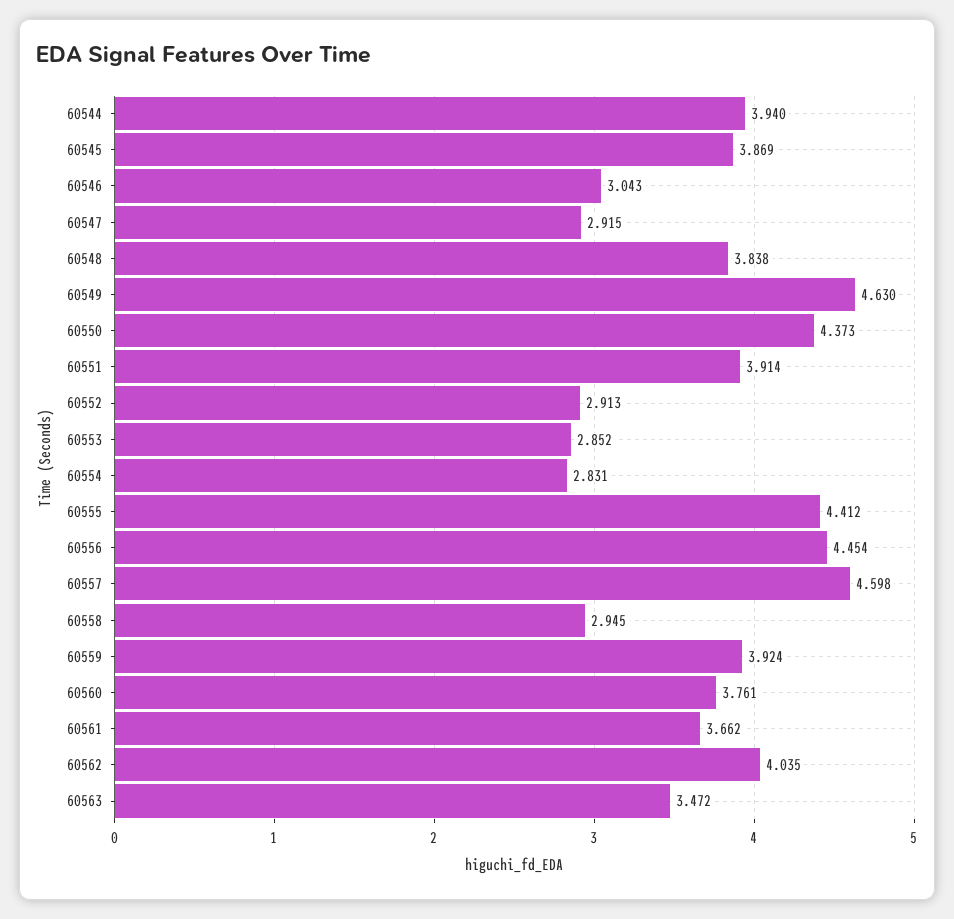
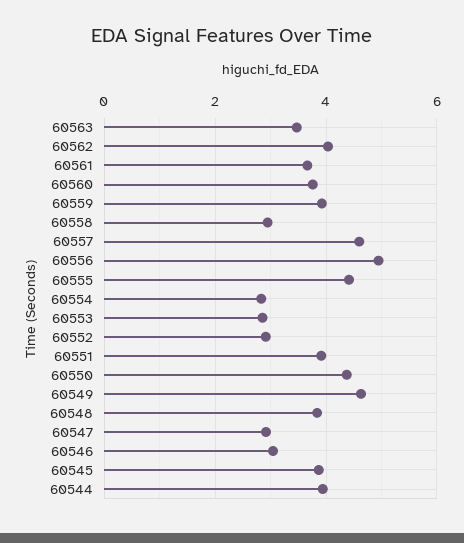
  {
    "60544": 3.94,
    "60545": 3.869,
    "60546": 3.043,
    "60547": 2.915,
    "60548": 3.838,
    "60549": 4.63,
    "60550": 4.373,
    "60551": 3.914,
    "60552": 2.913,
    "60553": 2.852,
    "60554": 2.831,
    "60555": 4.412,
-   "60556": 4.454,
+   "60556": 5,
    "60557": 4.598,
    "60558": 2.945,
    "60559": 3.924,
    "60560": 3.761,
    "60561": 3.662,
    "60562": 4.035,
    "60563": 3.472
  }

